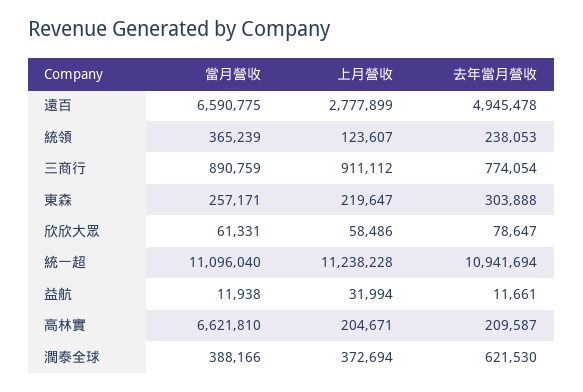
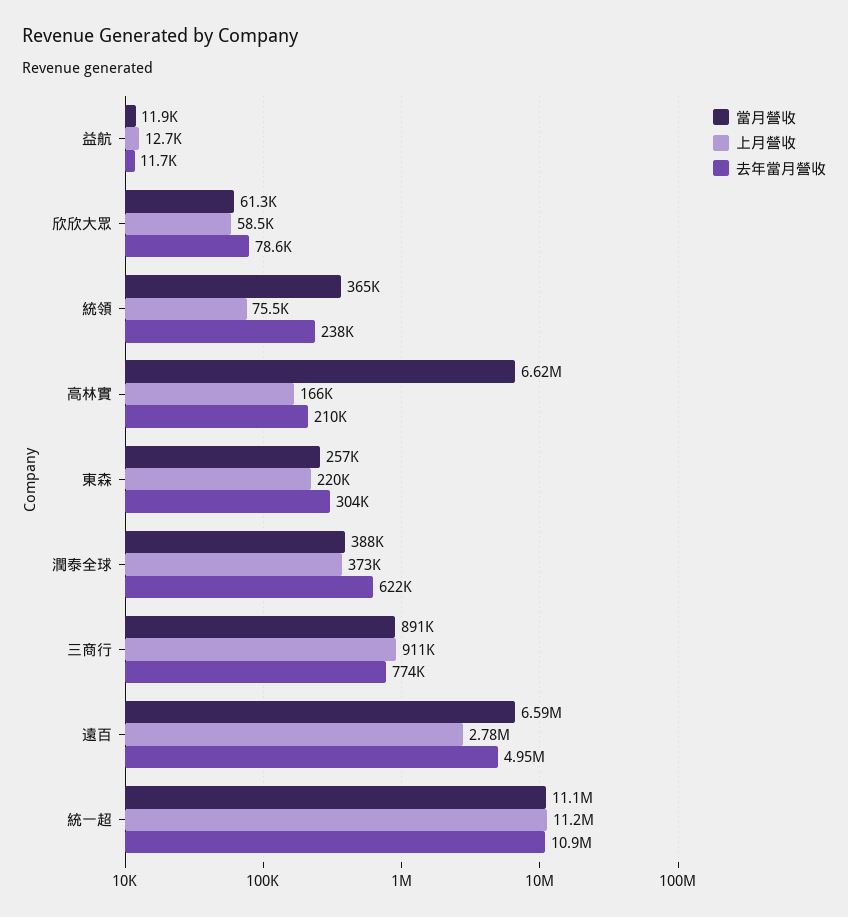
  {
    "當月營收": {
      "遠百": 6590775,
      "統領": 365239,
      "三商行": 890759,
      "東森": 257171,
      "欣欣大眾": 61331,
      "統一超": 11096040,
      "益航": 11938,
      "高林實": 6621810,
      "潤泰全球": 388166
    },
    "上月營收": {
      "遠百": 2777899,
-     "統領": 123607,
+     "統領": 75500,
      "三商行": 911112,
      "東森": 219647,
      "欣欣大眾": 58486,
      "統一超": 11238228,
-     "益航": 31994,
+     "益航": 12700,
-     "高林實": 204671,
+     "高林實": 166000,
      "潤泰全球": 372694
    },
    "去年當月營收": {
      "遠百": 4945478,
      "統領": 238053,
      "三商行": 774054,
      "東森": 303888,
      "欣欣大眾": 78647,
      "統一超": 10941694,
      "益航": 11661,
      "高林實": 209587,
      "潤泰全球": 621530
    }
  }

